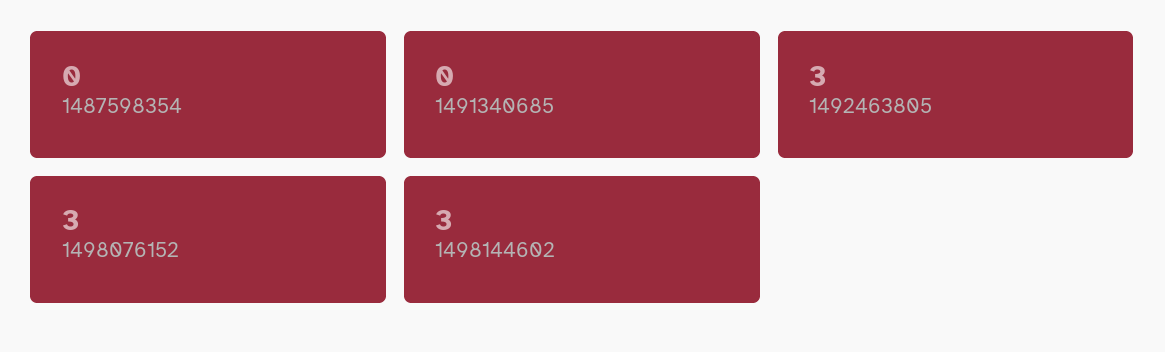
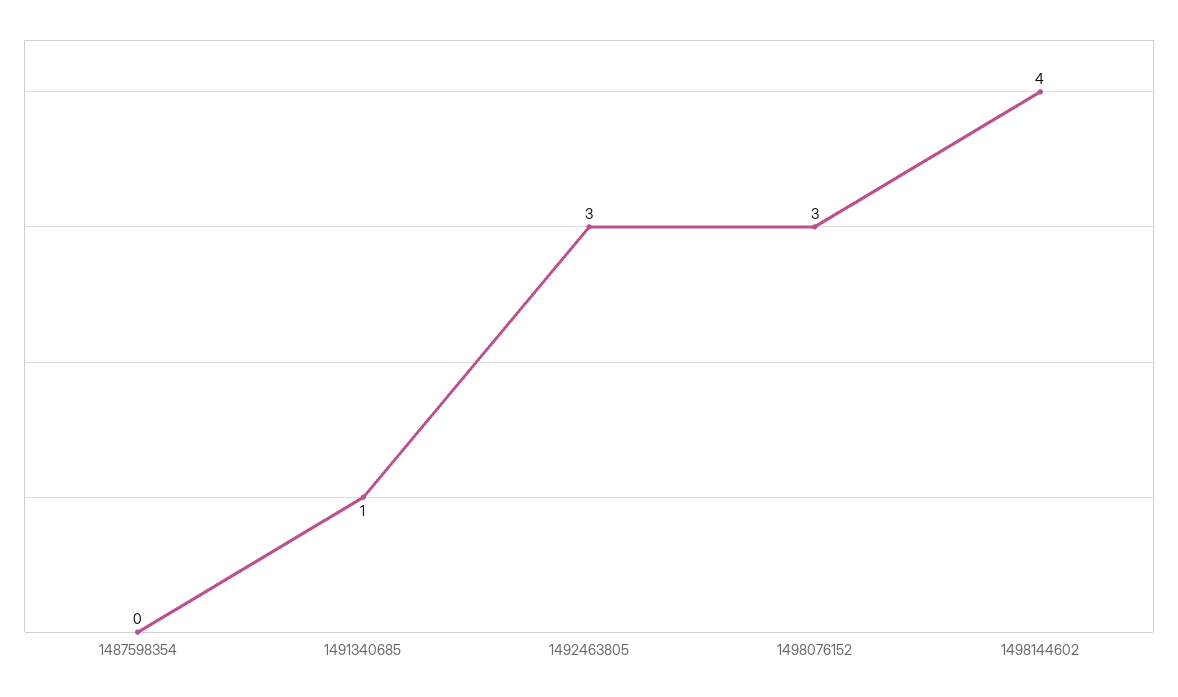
  {
    "1487598354": 0,
-   "1491340685": 0,
+   "1491340685": 1,
    "1492463805": 3,
    "1498076152": 3,
-   "1498144602": 3
+   "1498144602": 4
  }

